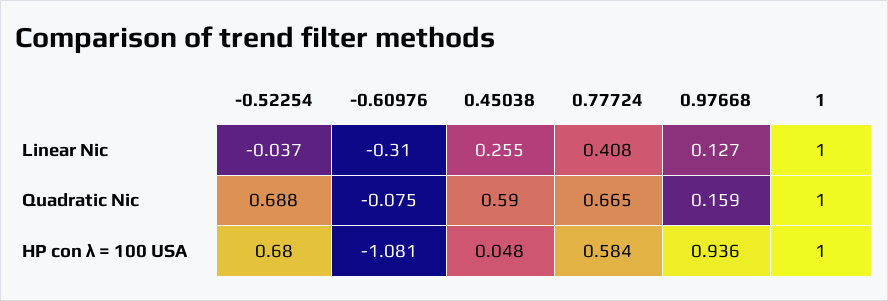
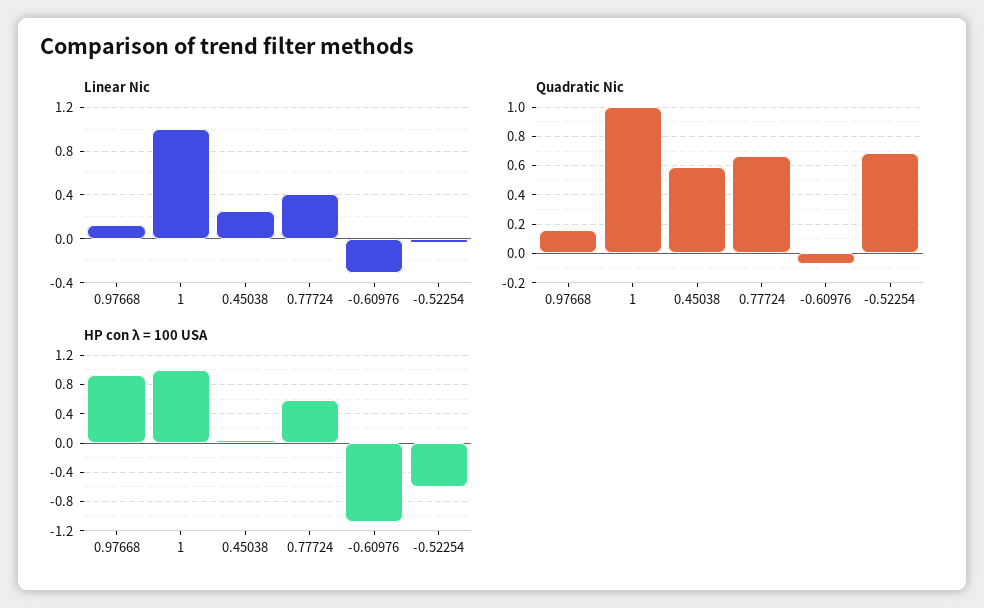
  {
    "Linear Nic": {
      "-0.52254": -0.037,
      "-0.60976": -0.31,
      "0.45038": 0.255,
      "0.77724": 0.408,
      "0.97668": 0.127,
      "1": 1
    },
    "Quadratic Nic": {
      "-0.52254": 0.688,
      "-0.60976": -0.075,
      "0.45038": 0.59,
      "0.77724": 0.665,
      "0.97668": 0.159,
      "1": 1
    },
    "HP con λ = 100 USA": {
-     "-0.52254": 0.68,
+     "-0.52254": -0.6,
      "-0.60976": -1.081,
      "0.45038": 0.048,
      "0.77724": 0.584,
      "0.97668": 0.936,
      "1": 1
    }
  }

